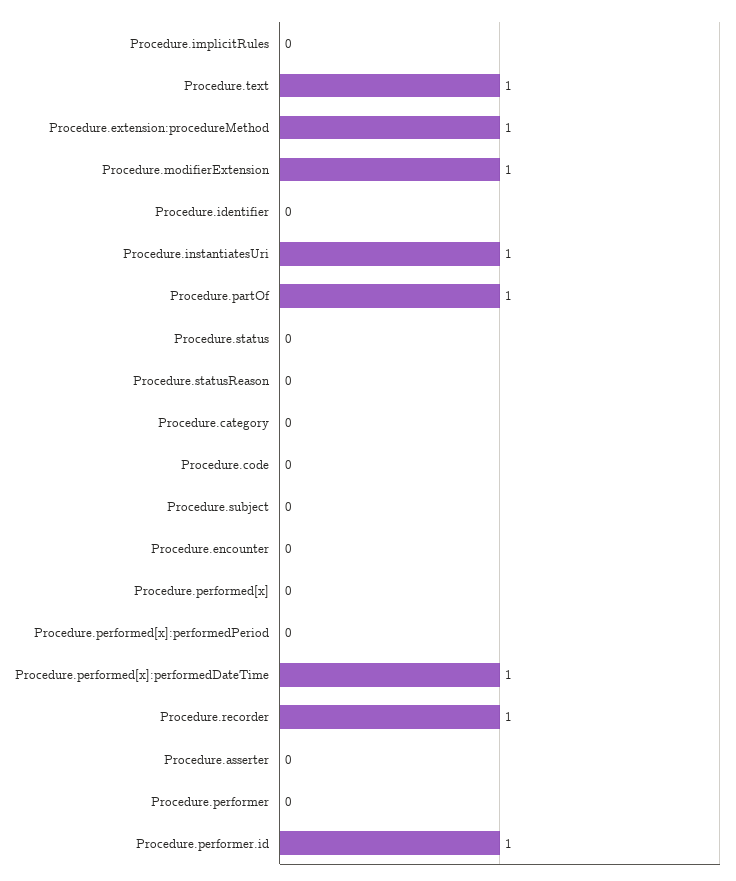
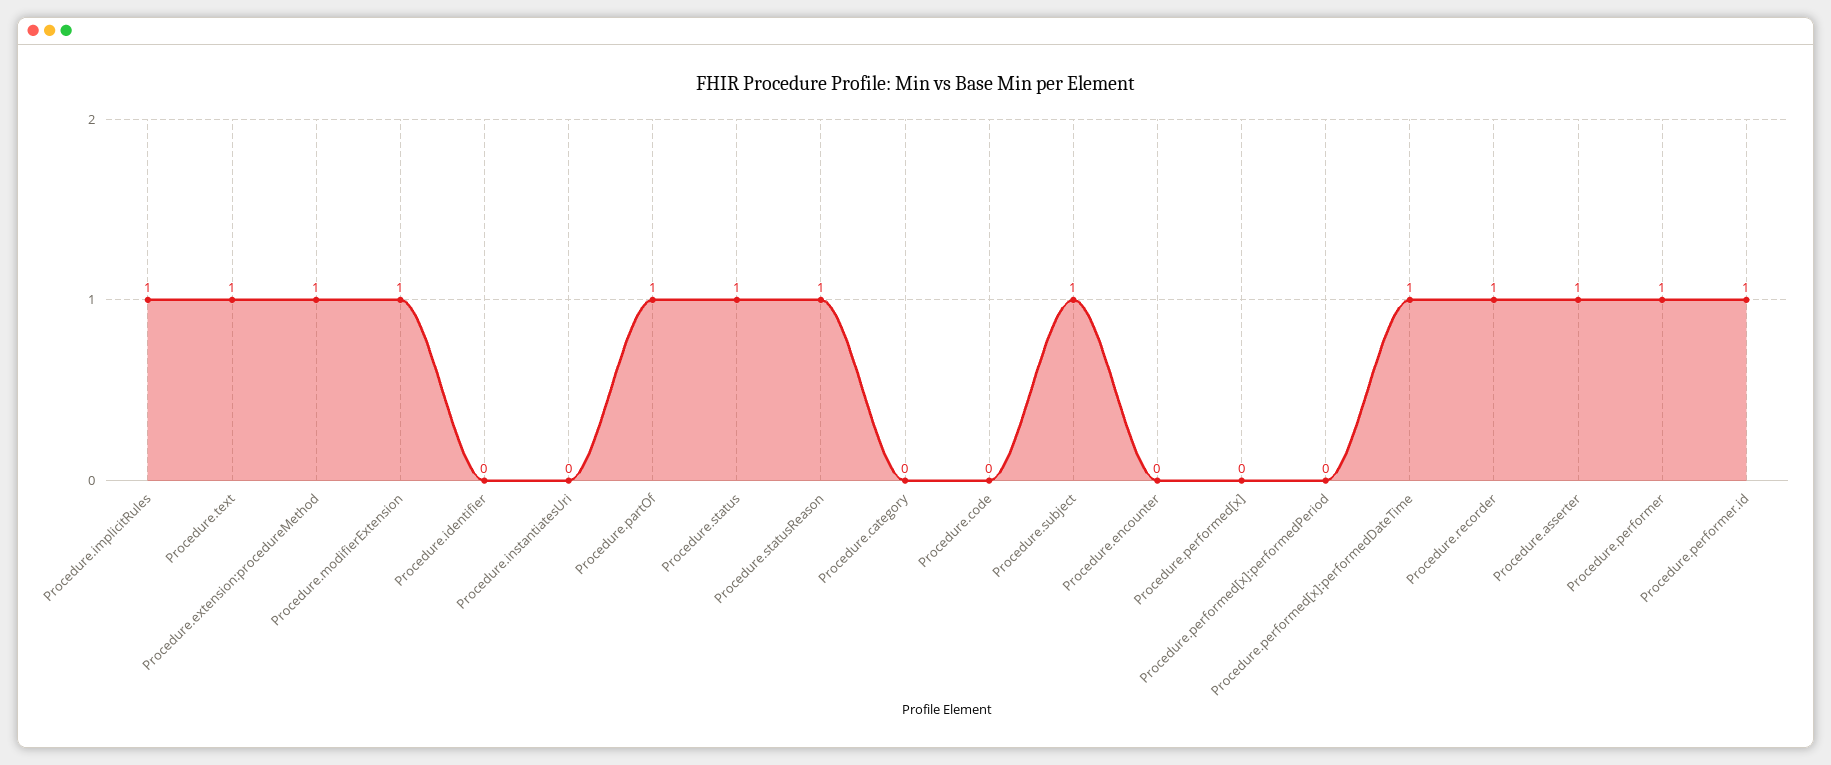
  {
-   "Procedure.implicitRules": 0,
+   "Procedure.implicitRules": 1,
    "Procedure.text": 1,
    "Procedure.extension:procedureMethod": 1,
    "Procedure.modifierExtension": 1,
    "Procedure.identifier": 0,
-   "Procedure.instantiatesUri": 1,
+   "Procedure.instantiatesUri": 0,
    "Procedure.partOf": 1,
-   "Procedure.status": 0,
+   "Procedure.status": 1,
-   "Procedure.statusReason": 0,
+   "Procedure.statusReason": 1,
    "Procedure.category": 0,
    "Procedure.code": 0,
-   "Procedure.subject": 0,
+   "Procedure.subject": 1,
    "Procedure.encounter": 0,
    "Procedure.performed[x]": 0,
    "Procedure.performed[x]:performedPeriod": 0,
    "Procedure.performed[x]:performedDateTime": 1,
    "Procedure.recorder": 1,
-   "Procedure.asserter": 0,
+   "Procedure.asserter": 1,
-   "Procedure.performer": 0,
+   "Procedure.performer": 1,
    "Procedure.performer.id": 1
  }

